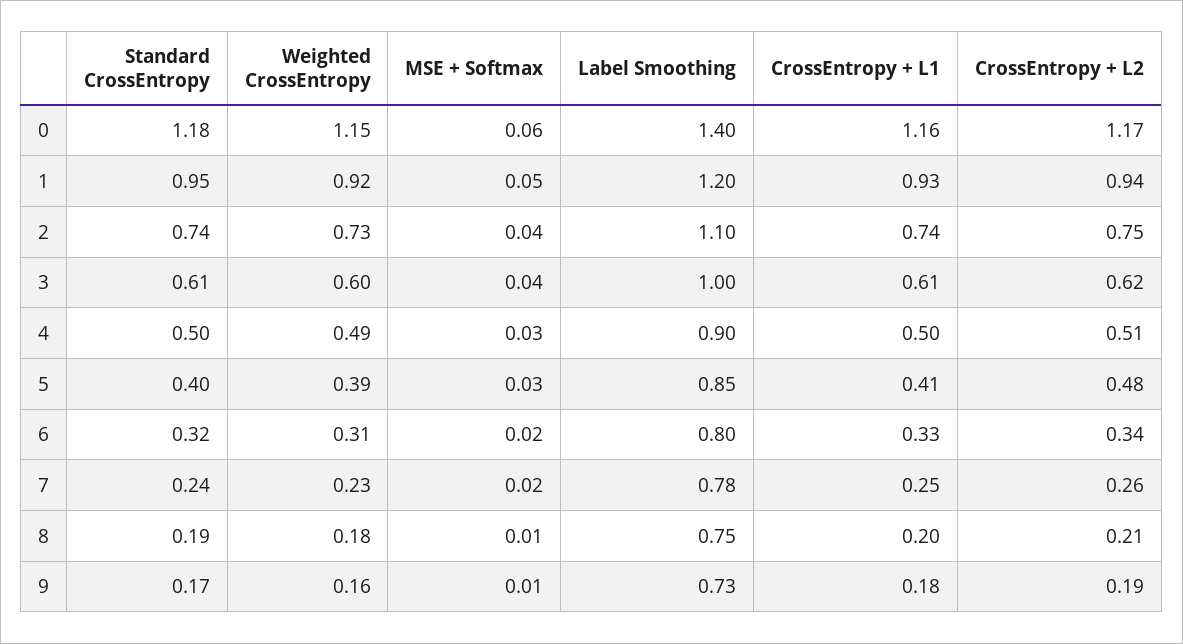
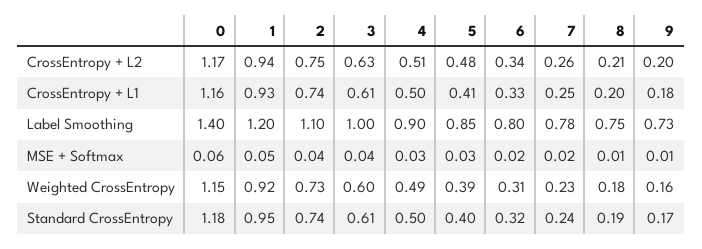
  {
    "Standard CrossEntropy": {
      "0": 1.18,
      "1": 0.95,
      "2": 0.74,
      "3": 0.61,
      "4": 0.5,
      "5": 0.4,
      "6": 0.32,
      "7": 0.24,
      "8": 0.19,
      "9": 0.17
    },
    "Weighted CrossEntropy": {
      "0": 1.15,
      "1": 0.92,
      "2": 0.73,
      "3": 0.6,
      "4": 0.49,
      "5": 0.39,
      "6": 0.31,
      "7": 0.23,
      "8": 0.18,
      "9": 0.16
    },
    "MSE + Softmax": {
      "0": 0.06,
      "1": 0.05,
      "2": 0.04,
      "3": 0.04,
      "4": 0.03,
      "5": 0.03,
      "6": 0.02,
      "7": 0.02,
      "8": 0.01,
      "9": 0.01
    },
    "Label Smoothing": {
      "0": 1.4,
      "1": 1.2,
      "2": 1.1,
      "3": 1,
      "4": 0.9,
      "5": 0.85,
      "6": 0.8,
      "7": 0.78,
      "8": 0.75,
      "9": 0.73
    },
    "CrossEntropy + L1": {
      "0": 1.16,
      "1": 0.93,
      "2": 0.74,
      "3": 0.61,
      "4": 0.5,
      "5": 0.41,
      "6": 0.33,
      "7": 0.25,
      "8": 0.2,
      "9": 0.18
    },
    "CrossEntropy + L2": {
      "0": 1.17,
      "1": 0.94,
      "2": 0.75,
-     "3": 0.62,
+     "3": 0.63,
      "4": 0.51,
      "5": 0.48,
      "6": 0.34,
      "7": 0.26,
      "8": 0.21,
-     "9": 0.19
+     "9": 0.2
    }
  }

